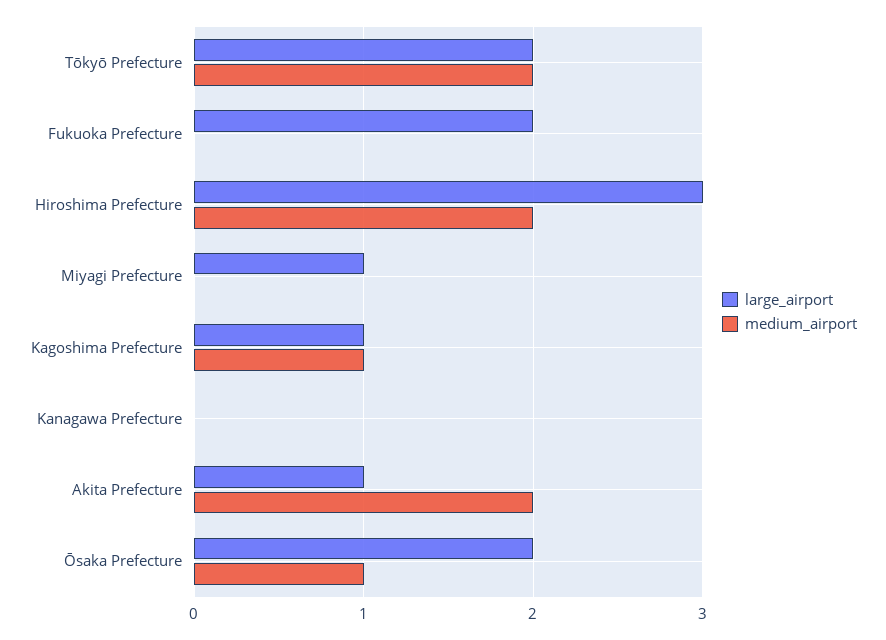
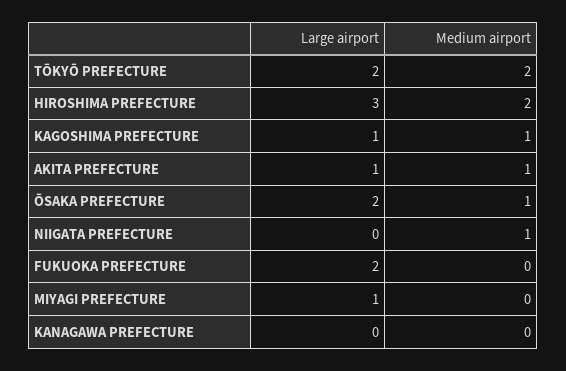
  {
    "large_airport": {
      "Tōkyō Prefecture": 2,
      "Fukuoka Prefecture": 2,
      "Hiroshima Prefecture": 3,
      "Miyagi Prefecture": 1,
      "Kagoshima Prefecture": 1,
      "Kanagawa Prefecture": 0,
      "Akita Prefecture": 1,
-     "Ōsaka Prefecture": 2
+     "Ōsaka Prefecture": 2,
+     "NIIGATA PREFECTURE": 0
    },
    "medium_airport": {
      "Tōkyō Prefecture": 2,
      "Fukuoka Prefecture": 0,
      "Hiroshima Prefecture": 2,
      "Miyagi Prefecture": 0,
      "Kagoshima Prefecture": 1,
      "Kanagawa Prefecture": 0,
-     "Akita Prefecture": 2,
+     "Akita Prefecture": 1,
-     "Ōsaka Prefecture": 1
+     "Ōsaka Prefecture": 1,
+     "NIIGATA PREFECTURE": 1
    }
  }

